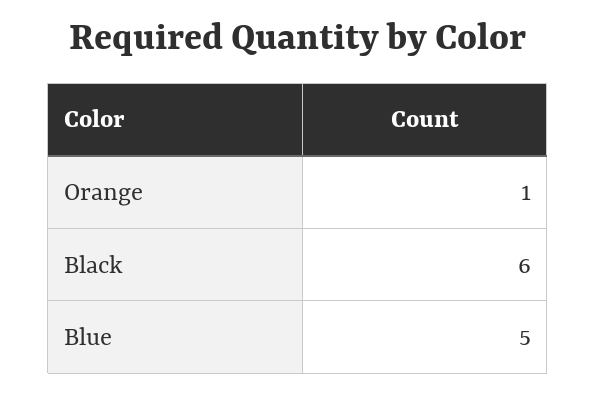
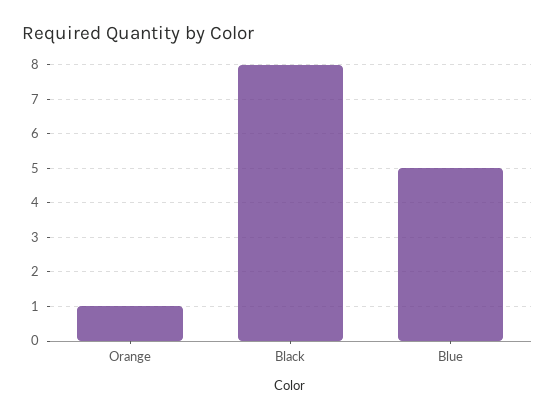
  {
    "Orange": 1,
-   "Black": 6,
+   "Black": 8,
    "Blue": 5
  }

